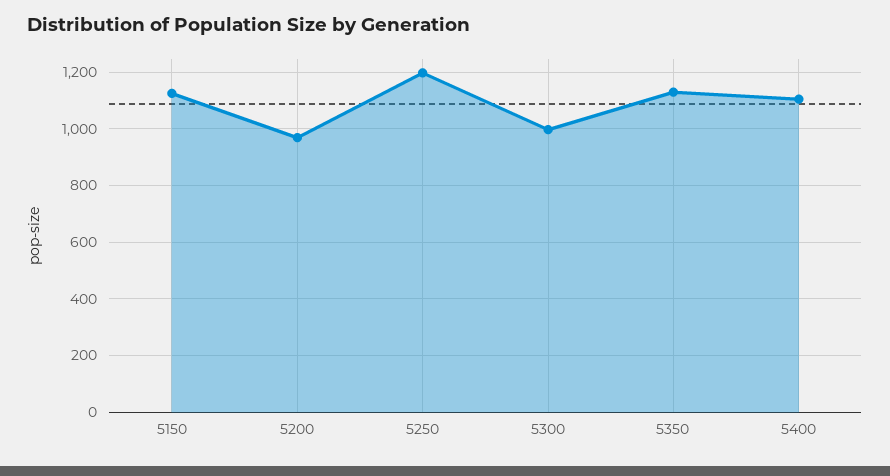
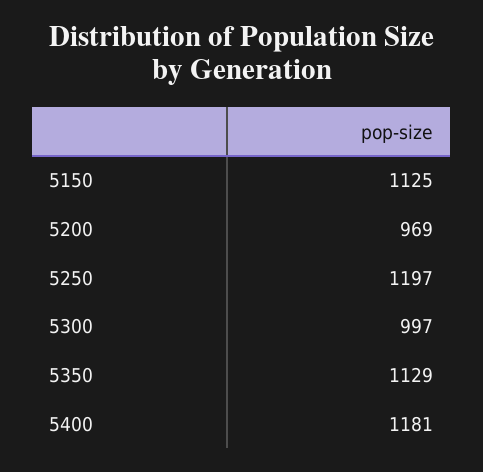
  {
    "5150": 1125,
    "5200": 969,
    "5250": 1197,
    "5300": 997,
    "5350": 1129,
-   "5400": 1100
+   "5400": 1181
  }

